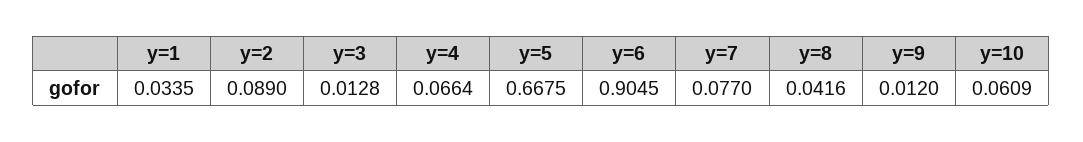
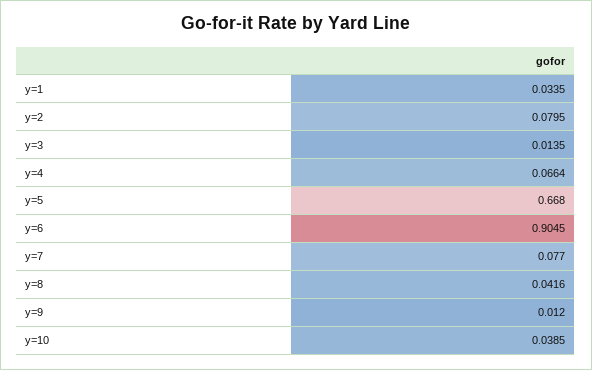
  {
    "y=1": 0.0335,
-   "y=2": 0.089,
+   "y=2": 0.0795,
-   "y=3": 0.0128,
+   "y=3": 0.0135,
    "y=4": 0.0664,
-   "y=5": 0.6675,
+   "y=5": 0.668,
    "y=6": 0.9045,
    "y=7": 0.077,
    "y=8": 0.0416,
    "y=9": 0.012,
-   "y=10": 0.0609
+   "y=10": 0.0385
  }

